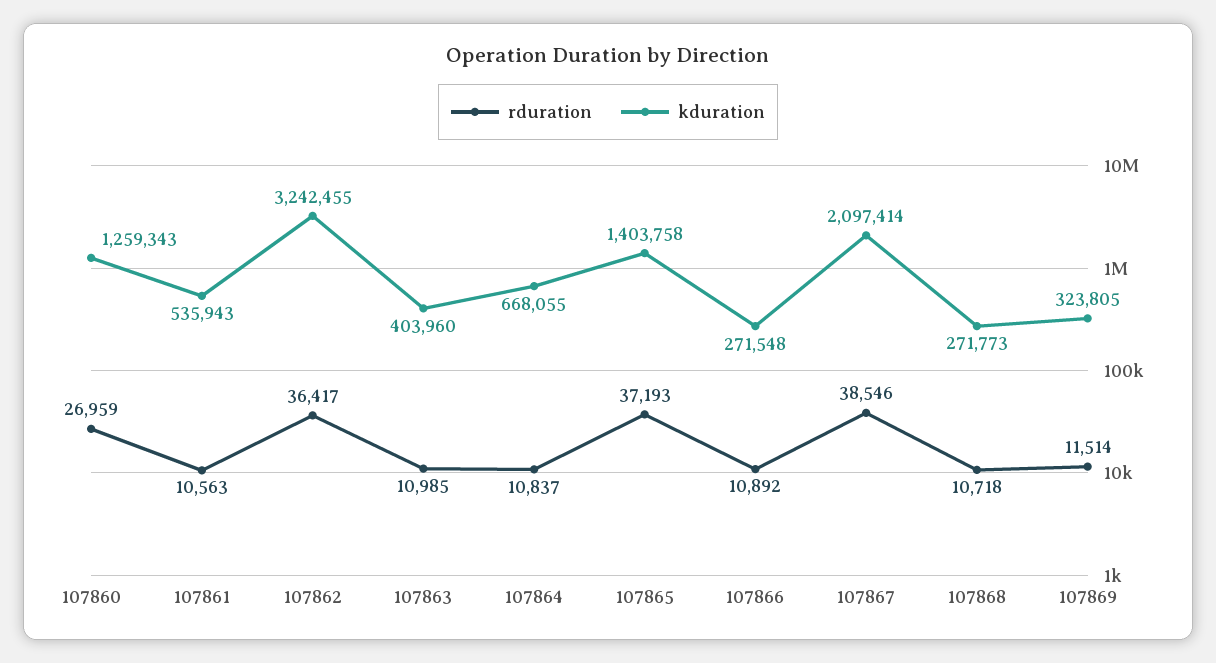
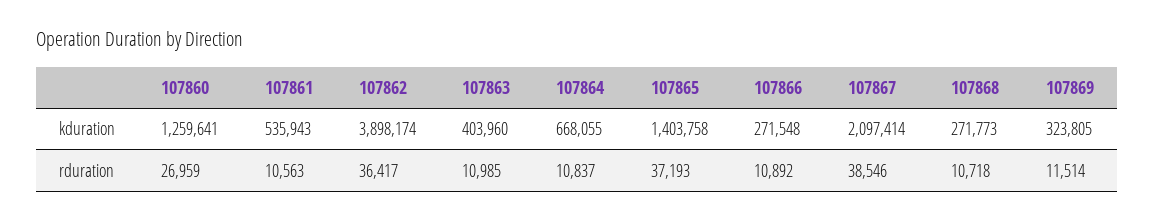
  {
    "rduration": {
      "107860": 26959,
      "107861": 10563,
      "107862": 36417,
      "107863": 10985,
      "107864": 10837,
      "107865": 37193,
      "107866": 10892,
      "107867": 38546,
      "107868": 10718,
      "107869": 11514
    },
    "kduration": {
-     "107860": 1259343,
+     "107860": 1259641,
      "107861": 535943,
-     "107862": 3242455,
+     "107862": 3898174,
      "107863": 403960,
      "107864": 668055,
      "107865": 1403758,
      "107866": 271548,
      "107867": 2097414,
      "107868": 271773,
      "107869": 323805
    }
  }

